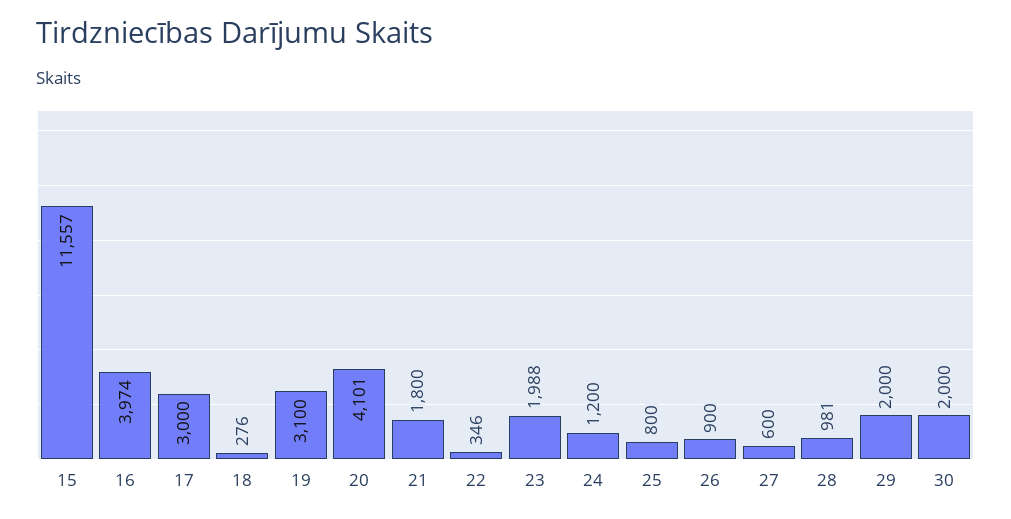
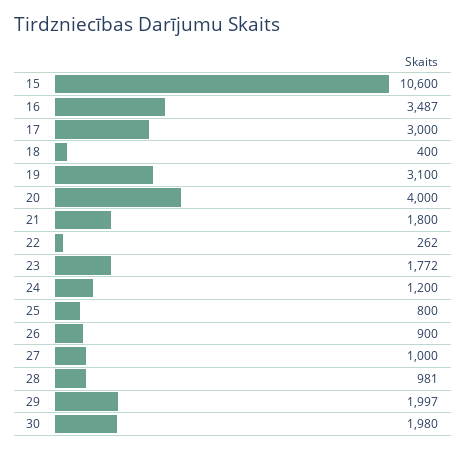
  {
-   "15": 11557,
+   "15": 10600,
-   "16": 3974,
+   "16": 3487,
    "17": 3000,
-   "18": 276,
+   "18": 400,
    "19": 3100,
-   "20": 4101,
+   "20": 4000,
    "21": 1800,
-   "22": 346,
+   "22": 262,
-   "23": 1988,
+   "23": 1772,
    "24": 1200,
    "25": 800,
    "26": 900,
-   "27": 600,
+   "27": 1000,
    "28": 981,
-   "29": 2000,
+   "29": 1997,
-   "30": 2000
+   "30": 1980
  }

